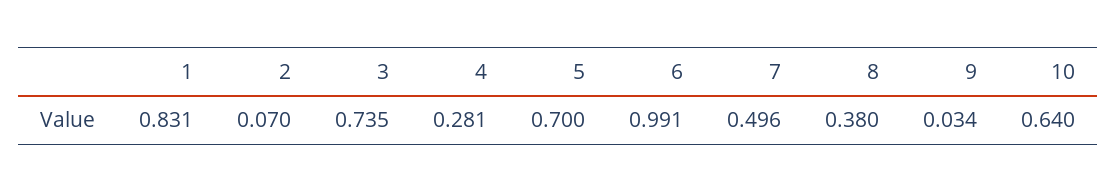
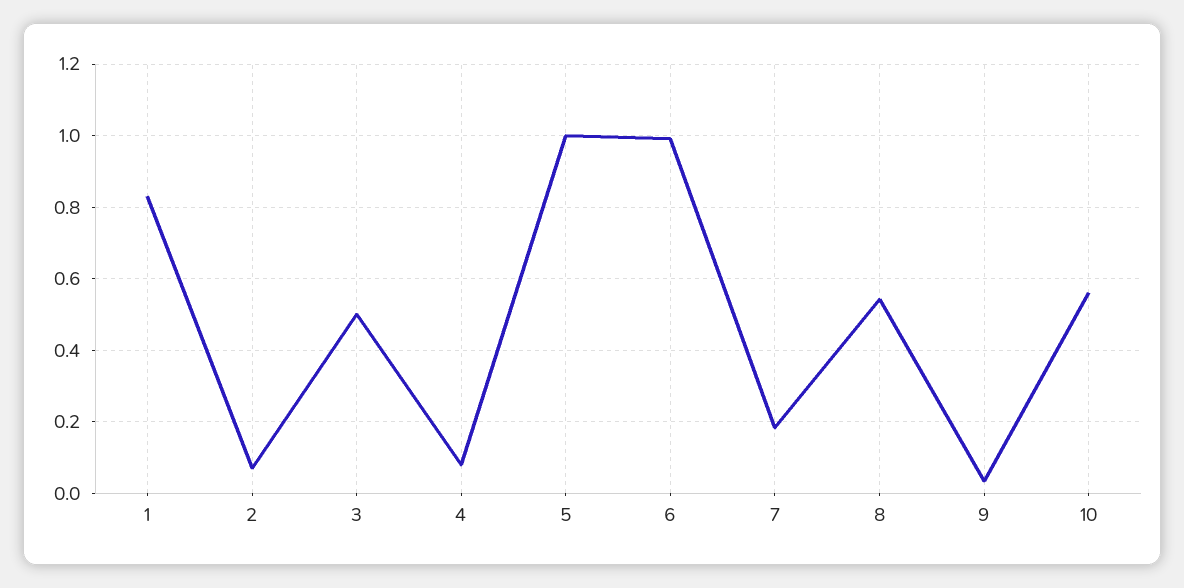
  {
    "1": 0.831,
    "2": 0.07,
-   "3": 0.735,
+   "3": 0.5,
-   "4": 0.281,
+   "4": 0.08,
-   "5": 0.7,
+   "5": 1,
    "6": 0.991,
-   "7": 0.496,
+   "7": 0.18,
-   "8": 0.38,
+   "8": 0.54,
    "9": 0.034,
-   "10": 0.64
+   "10": 0.56
  }

